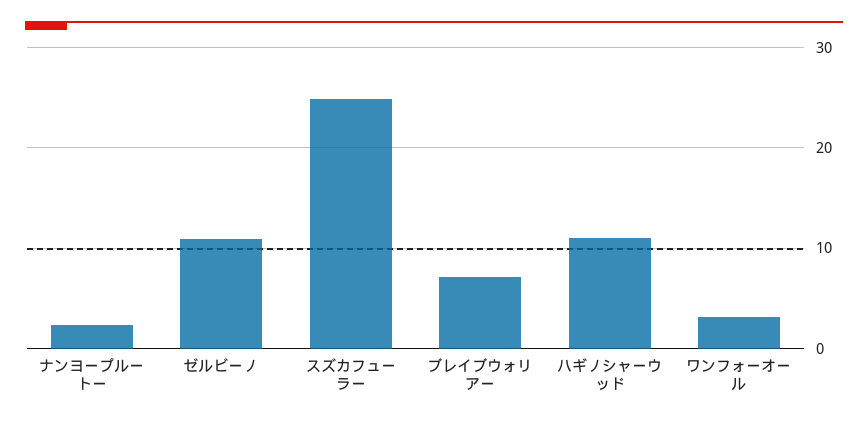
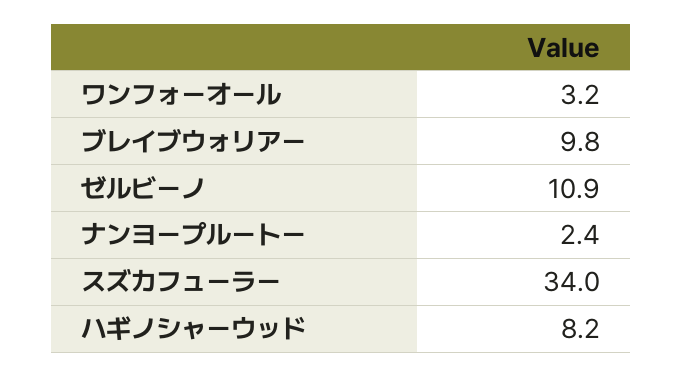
  {
    "ナンヨープルートー": 2.4,
    "ゼルビーノ": 10.9,
-   "スズカフューラー": 25,
+   "スズカフューラー": 34,
-   "ブレイブウォリアー": 7,
+   "ブレイブウォリアー": 9.8,
-   "ハギノシャーウッド": 11,
+   "ハギノシャーウッド": 8.2,
    "ワンフォーオール": 3.2
  }

